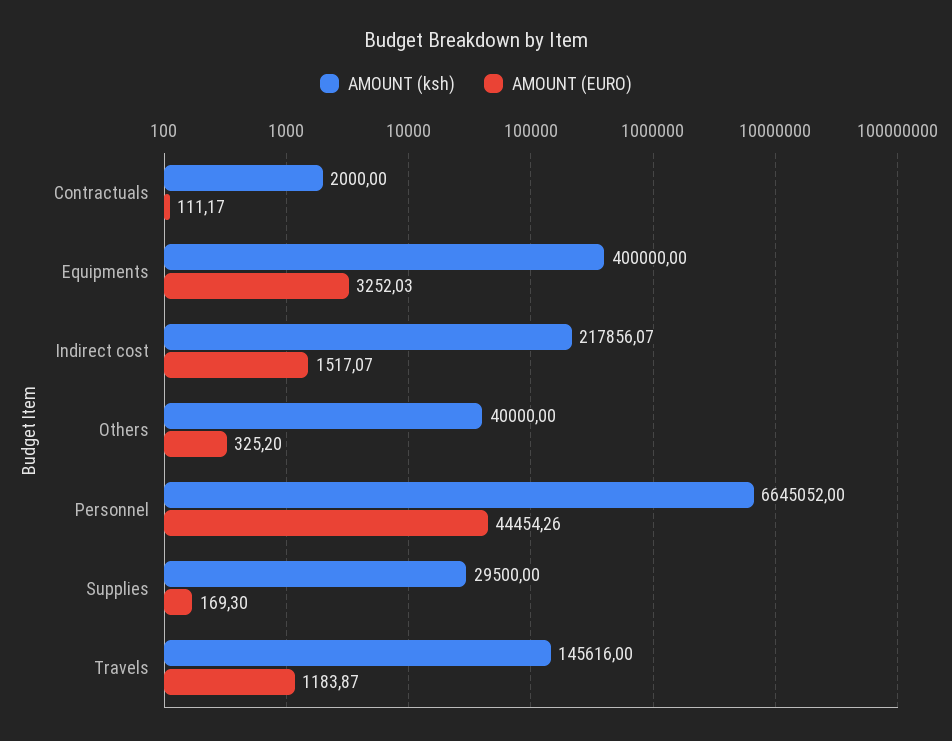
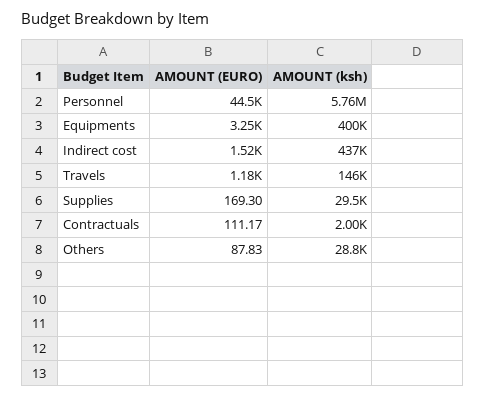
  {
    "AMOUNT (ksh)": {
      "Contractuals": 2000,
      "Equipments": 400000,
-     "Indirect cost": 217856.07,
+     "Indirect cost": 437000,
-     "Others": 40000,
+     "Others": 28800,
-     "Personnel": 6645052,
+     "Personnel": 5760000,
      "Supplies": 29500,
      "Travels": 145616
    },
    "AMOUNT (EURO)": {
      "Contractuals": 111.17,
      "Equipments": 3252.03,
      "Indirect cost": 1517.07,
-     "Others": 325.2,
+     "Others": 87.83,
      "Personnel": 44454.26,
      "Supplies": 169.3,
      "Travels": 1183.87
    }
  }

